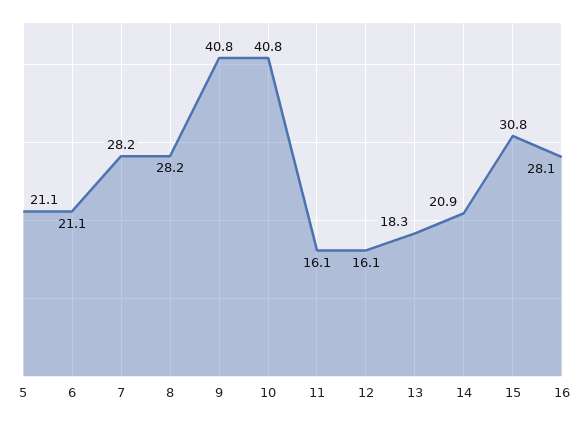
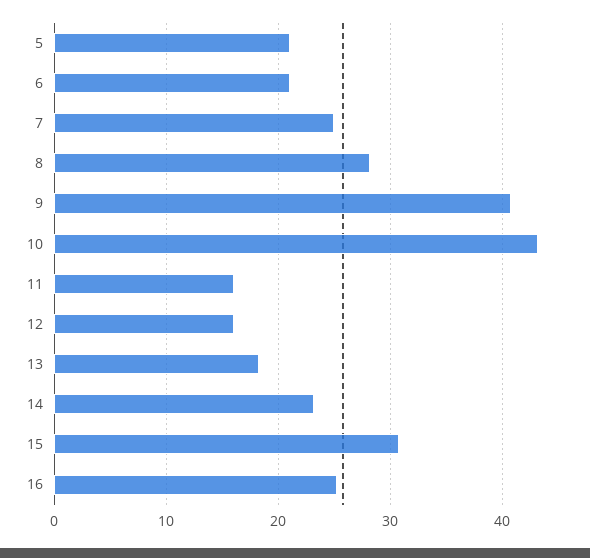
  {
    "5": 21.1,
    "6": 21.1,
-   "7": 28.2,
+   "7": 25,
    "8": 28.2,
    "9": 40.8,
-   "10": 40.8,
+   "10": 43,
    "11": 16.1,
    "12": 16.1,
    "13": 18.3,
-   "14": 20.9,
+   "14": 23,
    "15": 30.8,
-   "16": 28.1
+   "16": 25
  }

